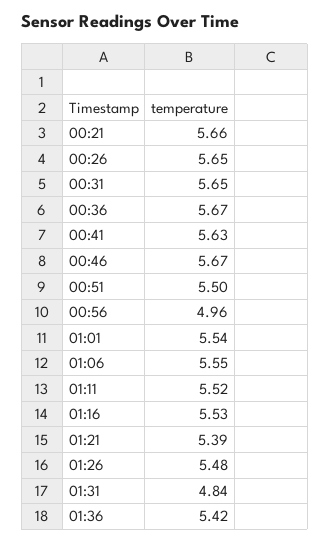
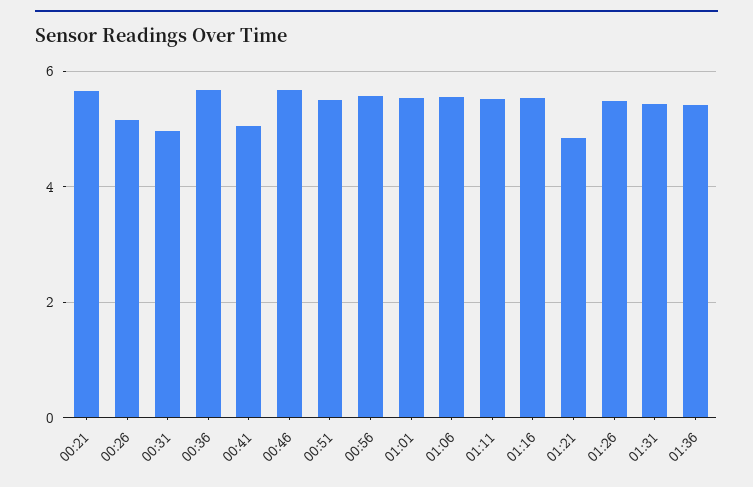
  {
    "00:21": 5.66,
-   "00:26": 5.65,
+   "00:26": 5.2,
-   "00:31": 5.65,
+   "00:31": 5,
    "00:36": 5.67,
-   "00:41": 5.63,
+   "00:41": 5,
    "00:46": 5.67,
    "00:51": 5.5,
-   "00:56": 4.96,
+   "00:56": 5.6,
    "01:01": 5.54,
    "01:06": 5.55,
    "01:11": 5.52,
    "01:16": 5.53,
-   "01:21": 5.39,
+   "01:21": 4.8,
    "01:26": 5.48,
-   "01:31": 4.84,
+   "01:31": 5.4,
    "01:36": 5.42
  }

